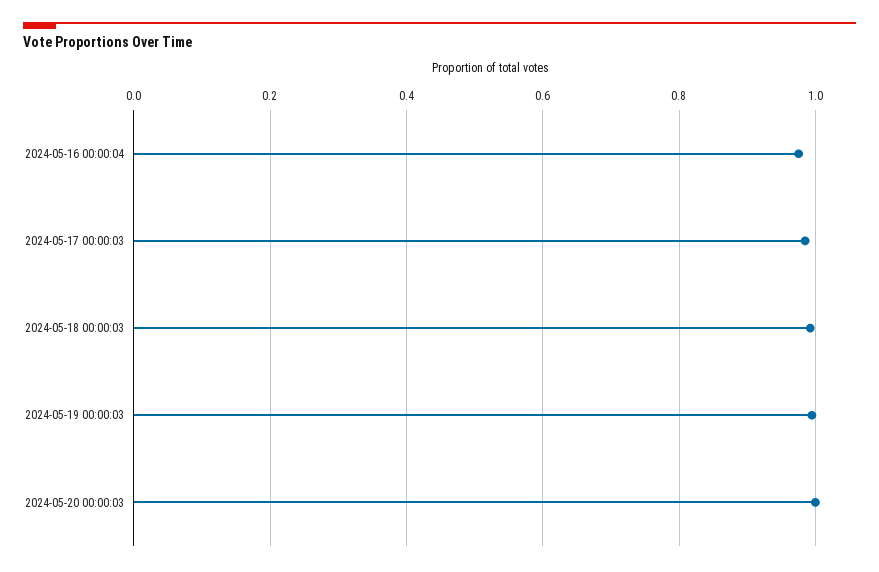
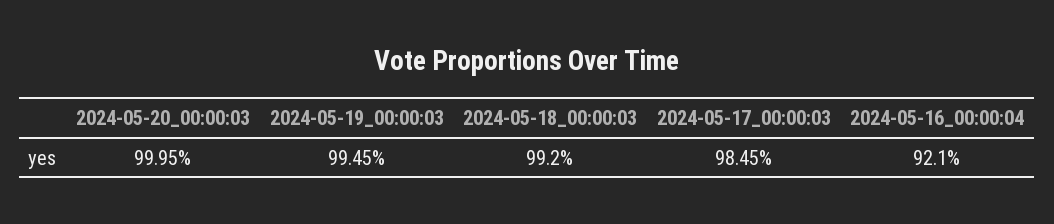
  {
-   "2024-05-16 00:00:04": 0.98,
+   "2024-05-16 00:00:04": 0.921,
    "2024-05-17 00:00:03": 0.9845,
    "2024-05-18 00:00:03": 0.992,
    "2024-05-19 00:00:03": 0.9945,
    "2024-05-20 00:00:03": 0.9995
  }

